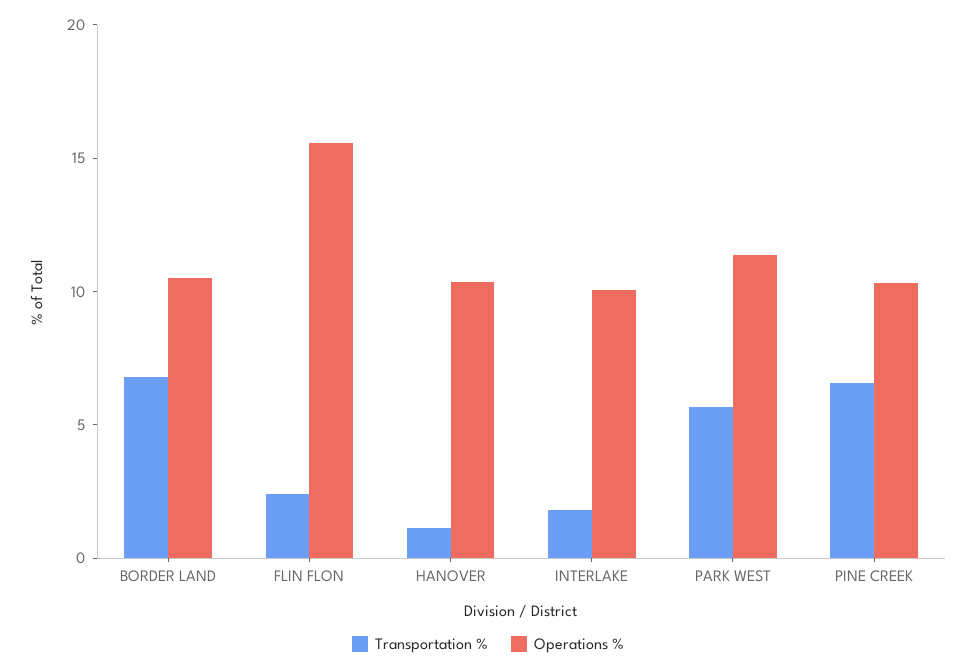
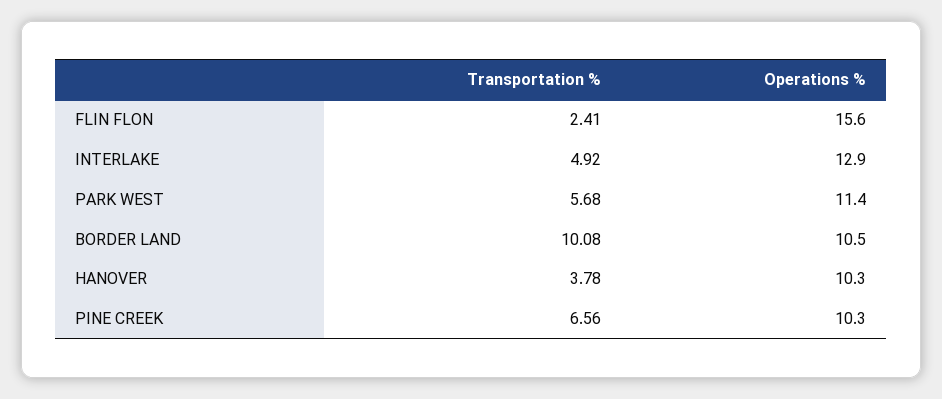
  {
    "Transportation %": {
-     "BORDER LAND": 7,
+     "BORDER LAND": 10.08,
      "FLIN FLON": 2.41,
-     "HANOVER": 1,
+     "HANOVER": 3.78,
-     "INTERLAKE": 2,
+     "INTERLAKE": 4.92,
      "PARK WEST": 5.68,
      "PINE CREEK": 6.56
    },
    "Operations %": {
      "BORDER LAND": 10.5,
      "FLIN FLON": 15.6,
      "HANOVER": 10.3,
-     "INTERLAKE": 10,
+     "INTERLAKE": 12.9,
      "PARK WEST": 11.4,
      "PINE CREEK": 10.3
    }
  }

